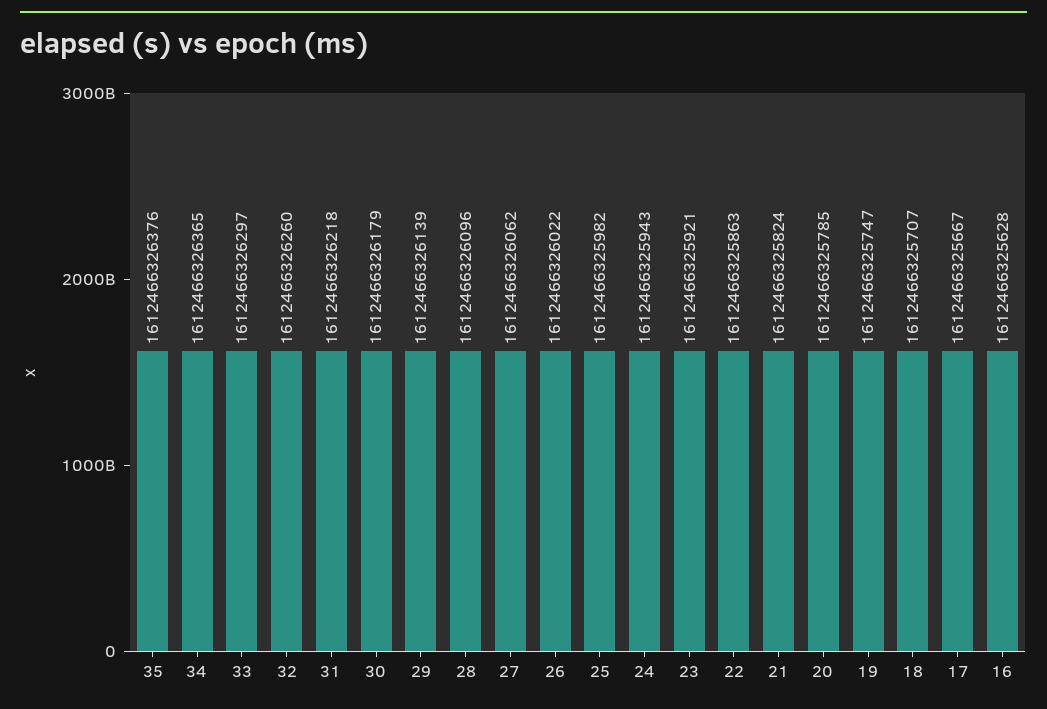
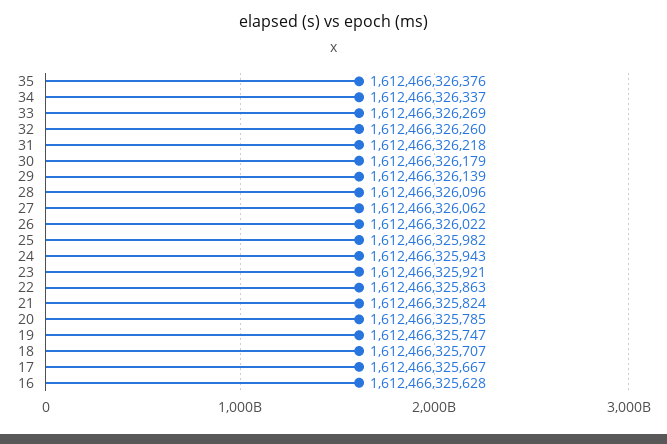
  {
    "35": 1612466326376,
-   "34": 1612466326365,
+   "34": 1612466326337,
-   "33": 1612466326297,
+   "33": 1612466326269,
    "32": 1612466326260,
    "31": 1612466326218,
    "30": 1612466326179,
    "29": 1612466326139,
    "28": 1612466326096,
    "27": 1612466326062,
    "26": 1612466326022,
    "25": 1612466325982,
    "24": 1612466325943,
    "23": 1612466325921,
    "22": 1612466325863,
    "21": 1612466325824,
    "20": 1612466325785,
    "19": 1612466325747,
    "18": 1612466325707,
    "17": 1612466325667,
    "16": 1612466325628
  }

